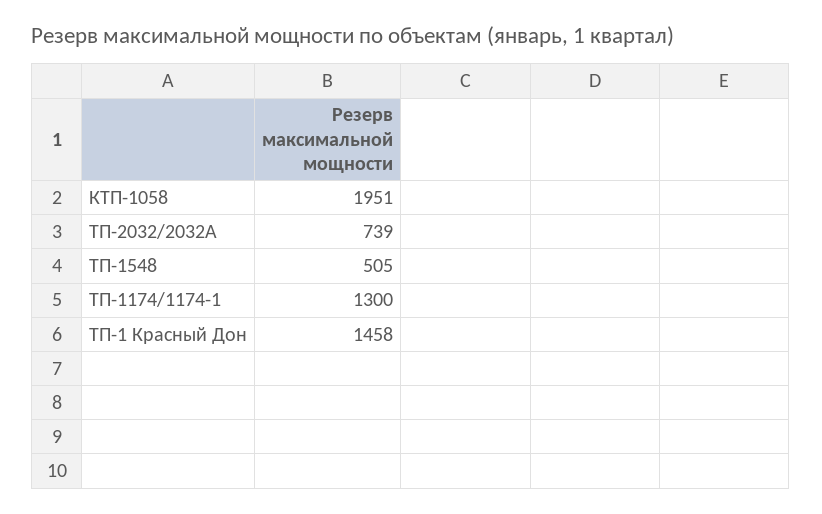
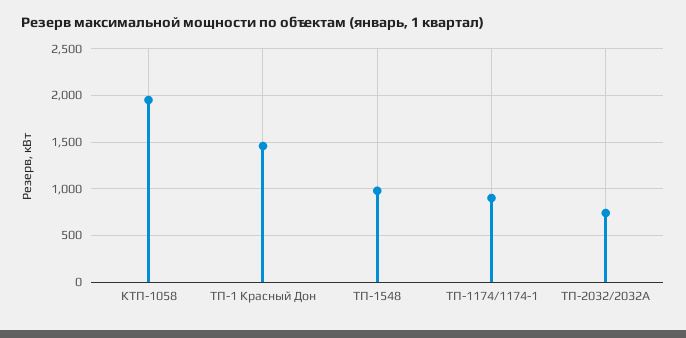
  {
    "КТП-1058": 1951,
    "ТП-2032/2032А": 739,
-   "ТП-1548": 505,
+   "ТП-1548": 1000,
-   "ТП-1174/1174-1": 1300,
+   "ТП-1174/1174-1": 900,
    "ТП-1 Красный Дон": 1458
  }

